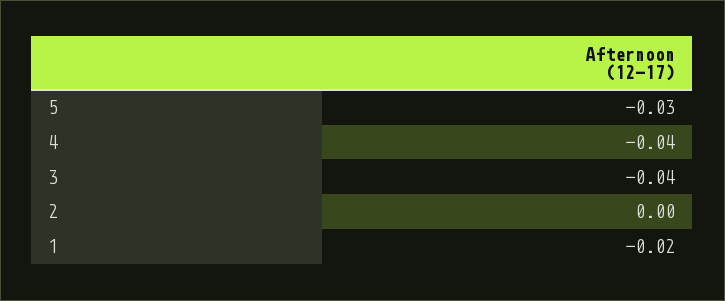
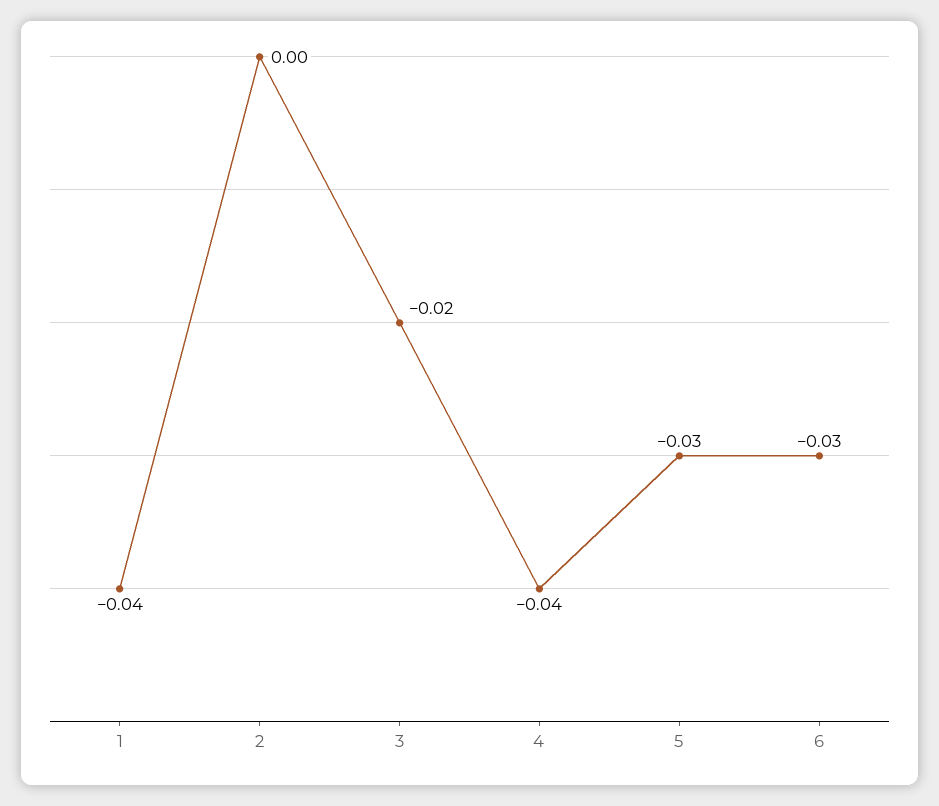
  {
    "5": -0.03,
    "4": -0.04,
-   "3": -0.04,
+   "3": -0.02,
    "2": 0,
-   "1": -0.02
+   "1": -0.04,
+   "6": -0.03
  }

